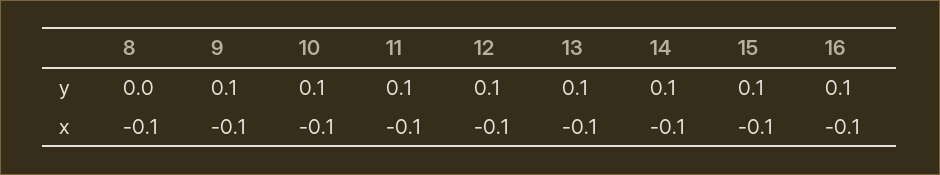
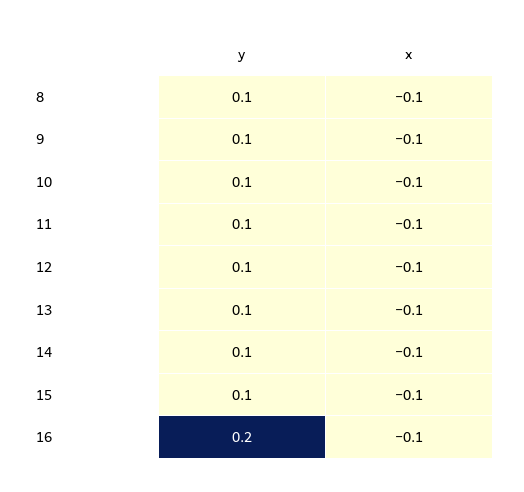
  {
    "8": {
-     "y": 0,
+     "y": 0.1,
      "x": -0.1
    },
    "9": {
      "y": 0.1,
      "x": -0.1
    },
    "10": {
      "y": 0.1,
      "x": -0.1
    },
    "11": {
      "y": 0.1,
      "x": -0.1
    },
    "12": {
      "y": 0.1,
      "x": -0.1
    },
    "13": {
      "y": 0.1,
      "x": -0.1
    },
    "14": {
      "y": 0.1,
      "x": -0.1
    },
    "15": {
      "y": 0.1,
      "x": -0.1
    },
    "16": {
-     "y": 0.1,
+     "y": 0.2,
      "x": -0.1
    }
  }

